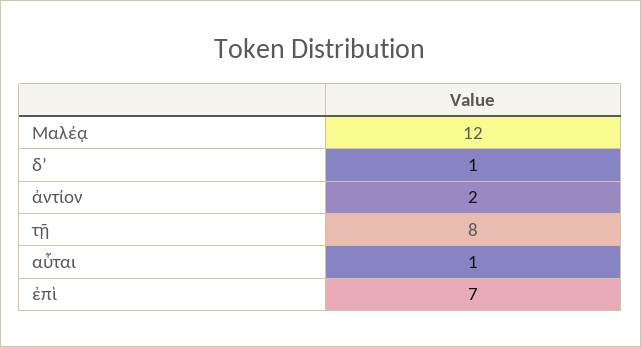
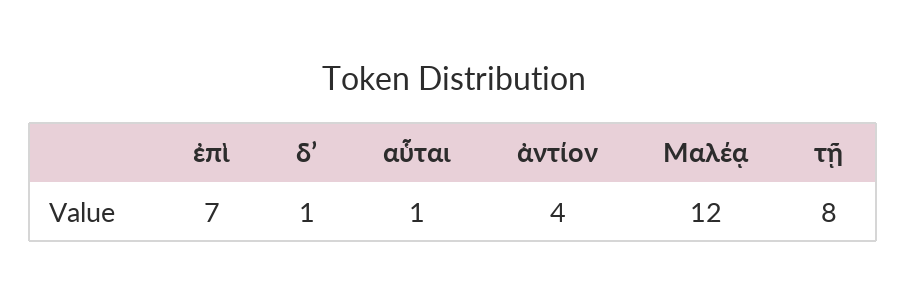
  {
    "Μαλέᾳ": 12,
    "δʼ": 1,
-   "ἀντίον": 2,
+   "ἀντίον": 4,
    "τῇ": 8,
    "αὗται": 1,
    "ἐπὶ": 7
  }

